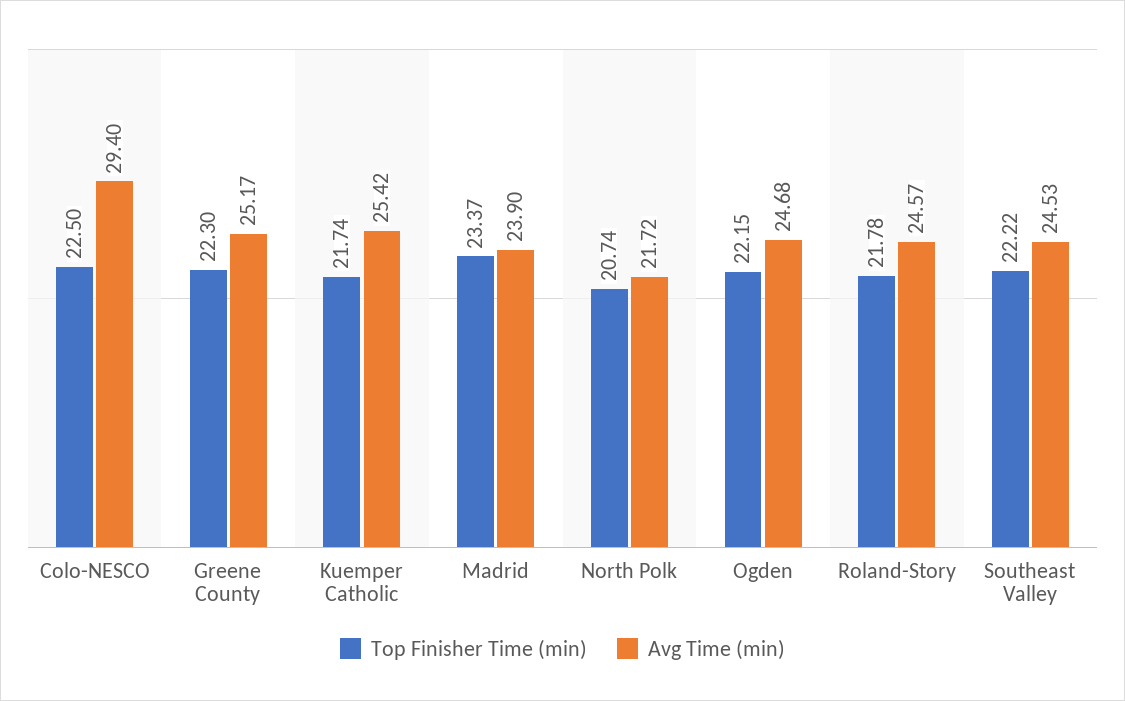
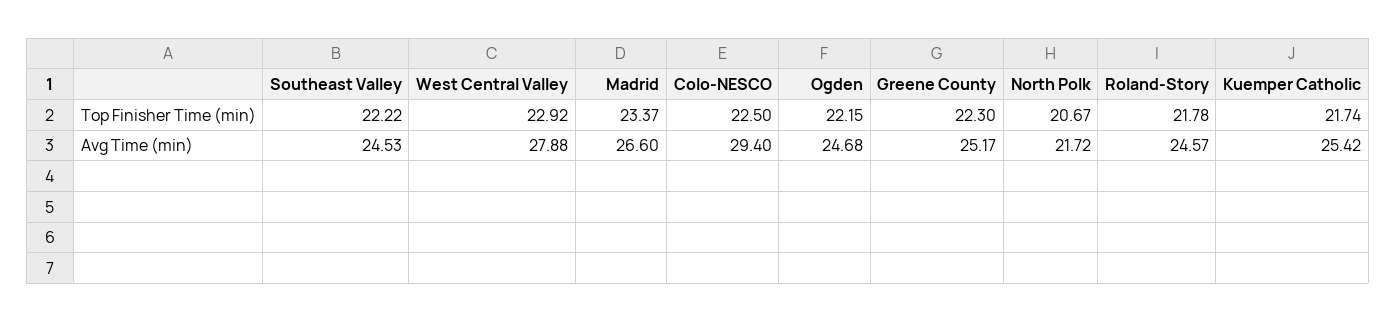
  {
    "Top Finisher Time (min)": {
      "Colo-NESCO": 22.5,
      "Greene County": 22.3,
      "Kuemper Catholic": 21.74,
      "Madrid": 23.37,
-     "North Polk": 20.74,
+     "North Polk": 20.67,
      "Ogden": 22.15,
      "Roland-Story": 21.78,
-     "Southeast Valley": 22.22
+     "Southeast Valley": 22.22,
+     "West Central Valley": 22.92
    },
    "Avg Time (min)": {
      "Colo-NESCO": 29.4,
      "Greene County": 25.17,
      "Kuemper Catholic": 25.42,
-     "Madrid": 23.9,
+     "Madrid": 26.6,
      "North Polk": 21.72,
      "Ogden": 24.68,
      "Roland-Story": 24.57,
-     "Southeast Valley": 24.53
+     "Southeast Valley": 24.53,
+     "West Central Valley": 27.88
    }
  }

